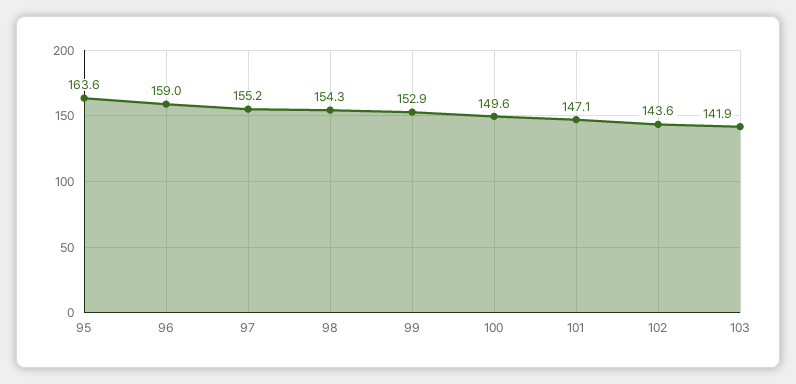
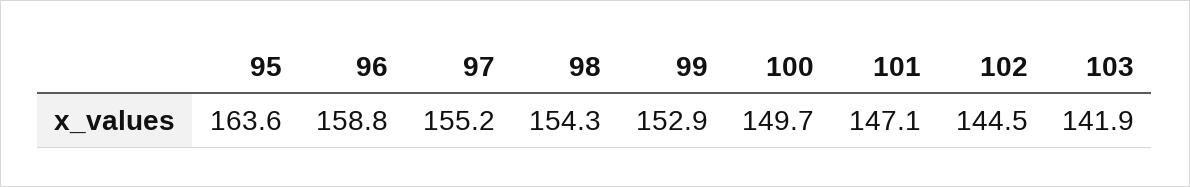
  {
    "95": 163.6,
-   "96": 159,
+   "96": 158.8,
    "97": 155.2,
    "98": 154.3,
    "99": 152.9,
-   "100": 149.6,
+   "100": 149.7,
    "101": 147.1,
-   "102": 143.6,
+   "102": 144.5,
    "103": 141.9
  }

